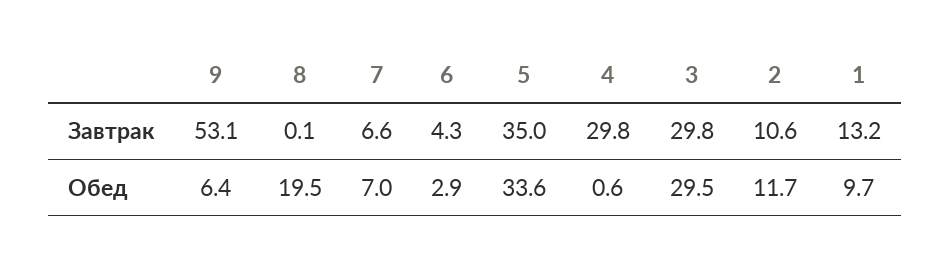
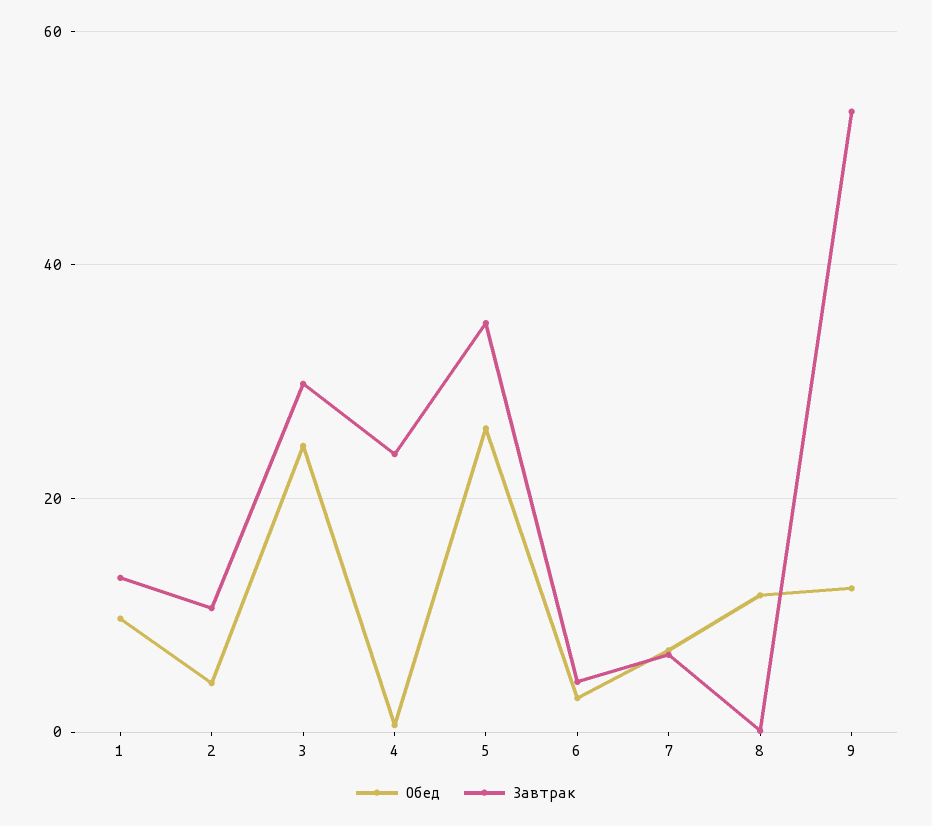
  {
    "Завтрак": {
      "9": 53.1,
      "8": 0.1,
      "7": 6.6,
      "6": 4.3,
      "5": 35,
-     "4": 29.8,
+     "4": 24,
      "3": 29.8,
      "2": 10.6,
      "1": 13.2
    },
    "Обед": {
-     "9": 6.4,
+     "9": 12,
-     "8": 19.5,
+     "8": 12,
      "7": 7,
      "6": 2.9,
-     "5": 33.6,
+     "5": 26,
      "4": 0.6,
-     "3": 29.5,
+     "3": 24,
-     "2": 11.7,
+     "2": 4,
      "1": 9.7
    }
  }

